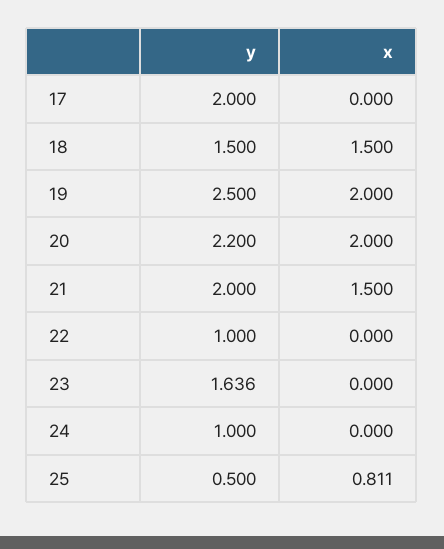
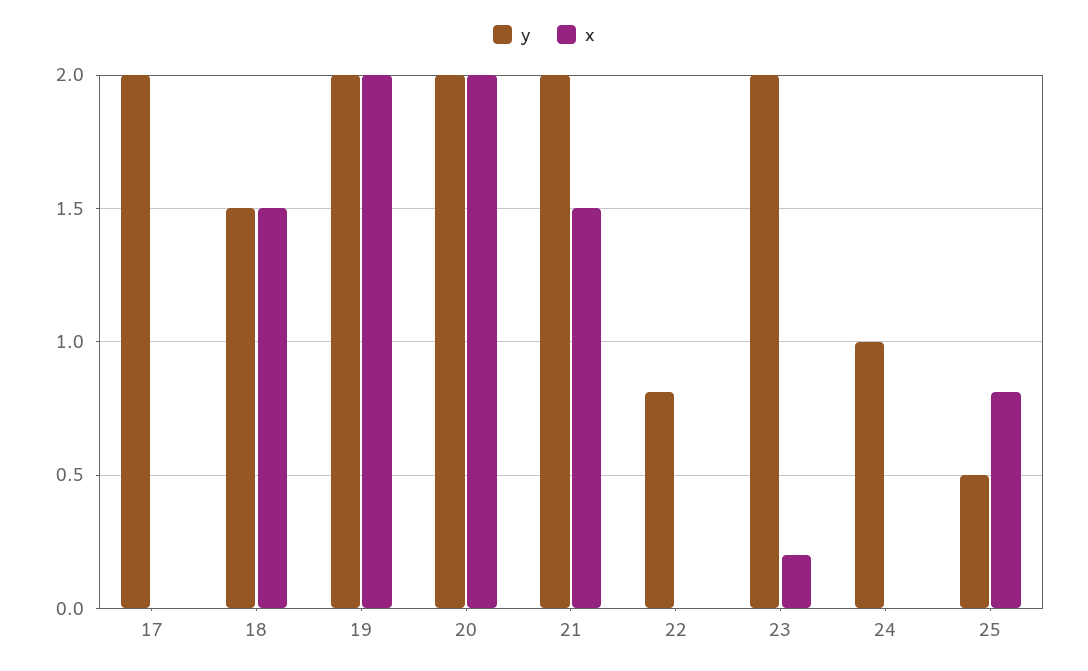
  {
    "y": {
      "17": 2,
      "18": 1.5,
-     "19": 2.5,
+     "19": 2,
-     "20": 2.2,
+     "20": 2,
      "21": 2,
-     "22": 1,
+     "22": 0.8,
-     "23": 1.636,
+     "23": 2,
      "24": 1,
      "25": 0.5
    },
    "x": {
      "17": 0,
      "18": 1.5,
      "19": 2,
      "20": 2,
      "21": 1.5,
      "22": 0,
-     "23": 0,
+     "23": 0.2,
      "24": 0,
      "25": 0.811
    }
  }

